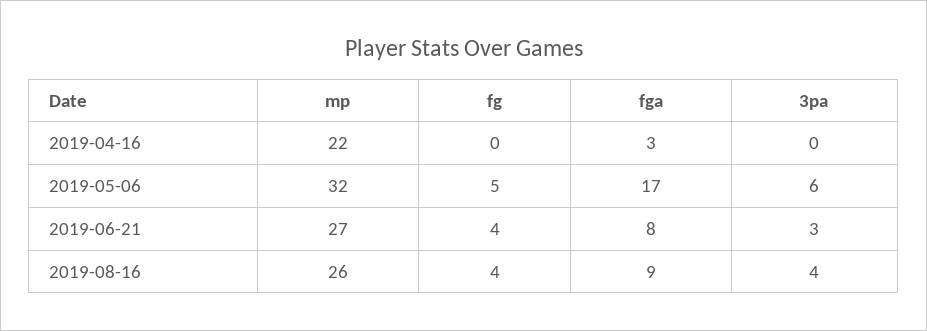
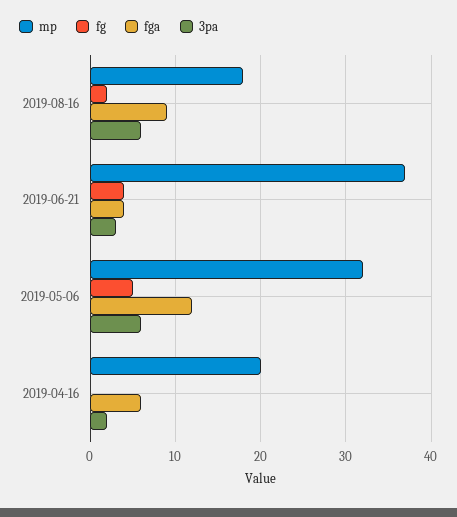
  {
    "mp": {
-     "2019-04-16": 22,
+     "2019-04-16": 20,
      "2019-05-06": 32,
-     "2019-06-21": 27,
+     "2019-06-21": 37,
-     "2019-08-16": 26
+     "2019-08-16": 18
    },
    "fg": {
      "2019-04-16": 0,
      "2019-05-06": 5,
      "2019-06-21": 4,
-     "2019-08-16": 4
+     "2019-08-16": 2
    },
    "fga": {
-     "2019-04-16": 3,
+     "2019-04-16": 6,
-     "2019-05-06": 17,
+     "2019-05-06": 12,
-     "2019-06-21": 8,
+     "2019-06-21": 4,
      "2019-08-16": 9
    },
    "3pa": {
-     "2019-04-16": 0,
+     "2019-04-16": 2,
      "2019-05-06": 6,
      "2019-06-21": 3,
-     "2019-08-16": 4
+     "2019-08-16": 6
    }
  }

